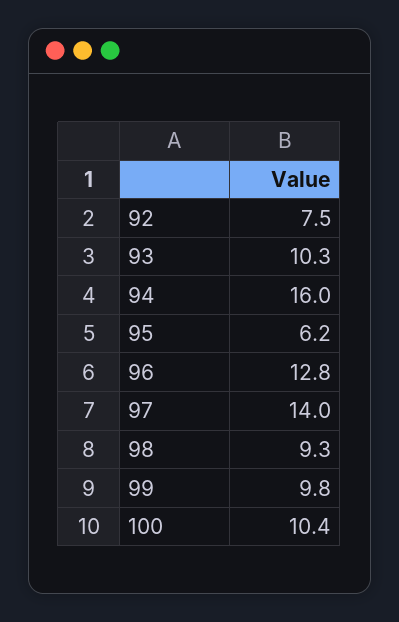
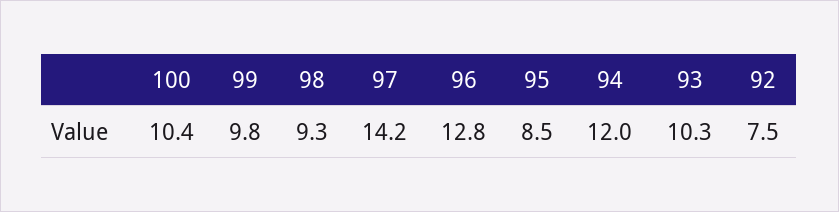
  {
    "92": 7.5,
    "93": 10.3,
-   "94": 16,
+   "94": 12,
-   "95": 6.2,
+   "95": 8.5,
    "96": 12.8,
-   "97": 14,
+   "97": 14.2,
    "98": 9.3,
    "99": 9.8,
    "100": 10.4
  }

